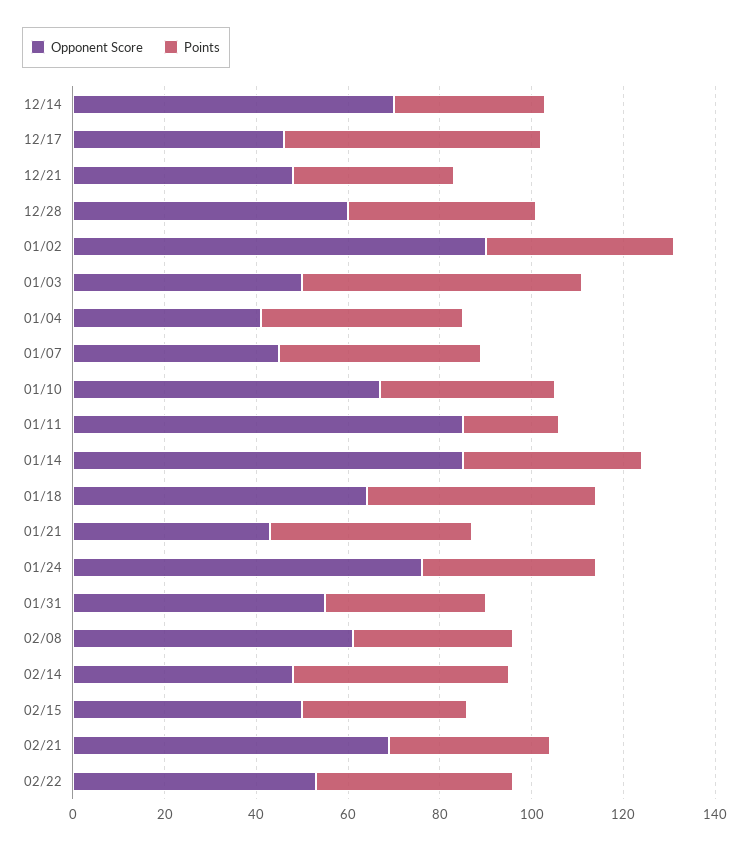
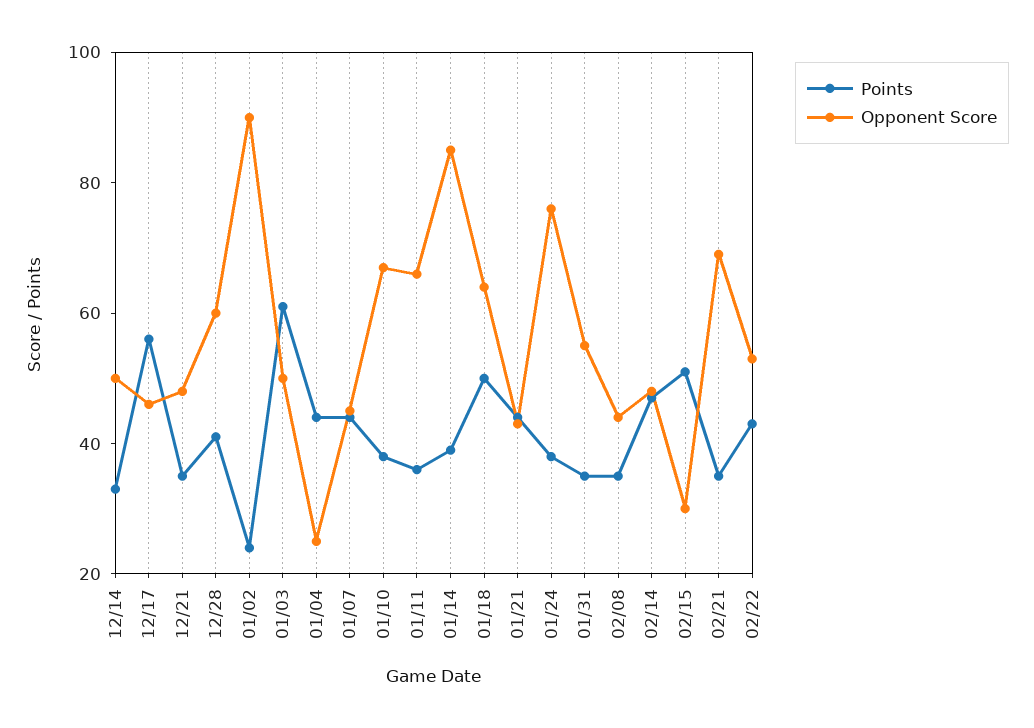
  {
    "Opponent Score": {
-     "12/14": 70,
+     "12/14": 50,
      "12/17": 45,
      "12/21": 50,
      "12/28": 60,
      "01/02": 90,
      "01/03": 50,
-     "01/04": 40,
+     "01/04": 25,
      "01/07": 45,
      "01/10": 65,
-     "01/11": 85,
+     "01/11": 65,
      "01/14": 85,
      "01/18": 65,
      "01/21": 45,
      "01/24": 75,
      "01/31": 55,
-     "02/08": 60,
+     "02/08": 45,
      "02/14": 50,
-     "02/15": 50,
+     "02/15": 30,
      "02/21": 70,
      "02/22": 55
    },
    "Points": {
      "12/14": 35,
      "12/17": 55,
      "12/21": 35,
      "12/28": 40,
-     "01/02": 40,
+     "01/02": 25,
      "01/03": 60,
      "01/04": 45,
      "01/07": 45,
      "01/10": 40,
-     "01/11": 20,
+     "01/11": 35,
      "01/14": 40,
      "01/18": 50,
      "01/21": 45,
      "01/24": 40,
      "01/31": 35,
      "02/08": 35,
      "02/14": 45,
-     "02/15": 35,
+     "02/15": 50,
      "02/21": 35,
      "02/22": 45
    }
  }

